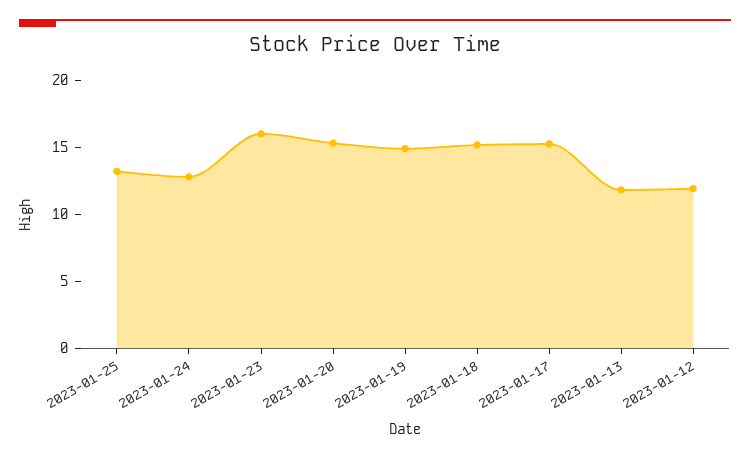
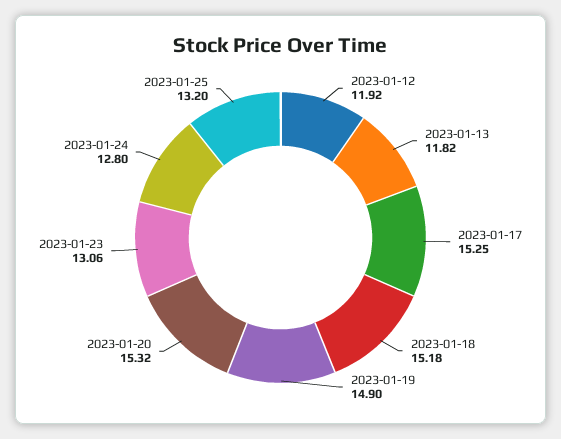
  {
    "2023-01-25": 13.2,
    "2023-01-24": 12.8,
-   "2023-01-23": 16,
+   "2023-01-23": 13.06,
    "2023-01-20": 15.32,
    "2023-01-19": 14.9,
    "2023-01-18": 15.18,
    "2023-01-17": 15.25,
    "2023-01-13": 11.82,
    "2023-01-12": 11.92
  }

